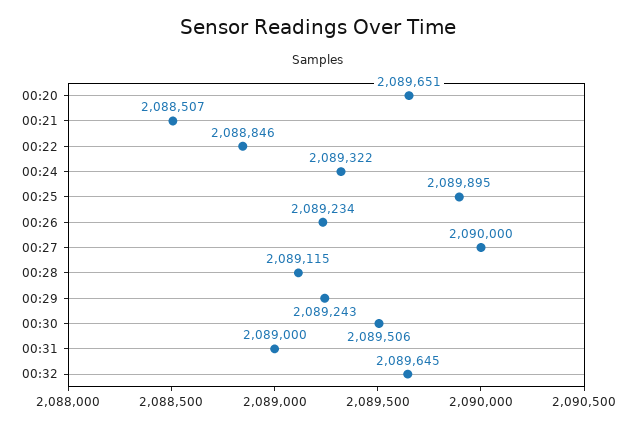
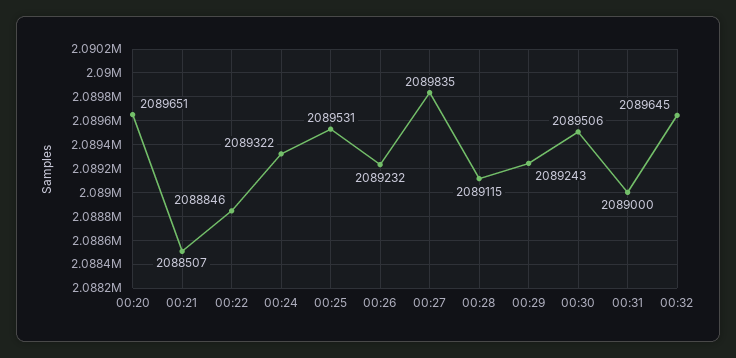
  {
    "00:20": 2089651,
    "00:21": 2088507,
    "00:22": 2088846,
    "00:24": 2089322,
-   "00:25": 2089895,
+   "00:25": 2089531,
-   "00:26": 2089234,
+   "00:26": 2089232,
-   "00:27": 2090000,
+   "00:27": 2089835,
    "00:28": 2089115,
    "00:29": 2089243,
    "00:30": 2089506,
    "00:31": 2089000,
    "00:32": 2089645
  }

